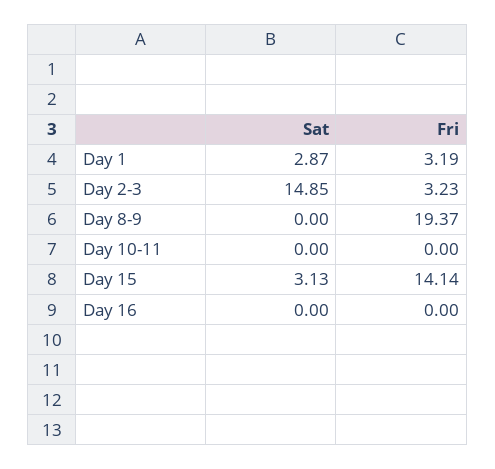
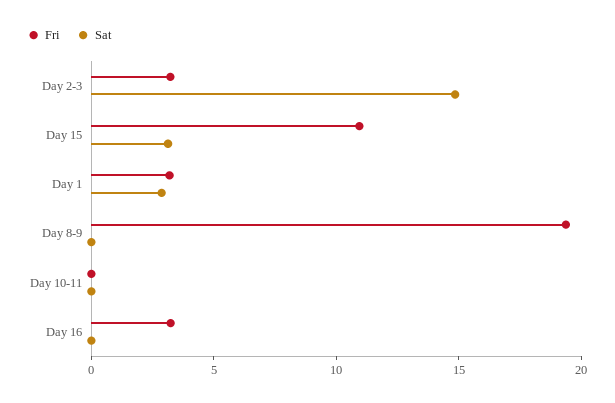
  {
    "Sat": {
      "Day 1": 2.87,
      "Day 2-3": 14.85,
      "Day 8-9": 0,
      "Day 10-11": 0,
      "Day 15": 3.13,
      "Day 16": 0
    },
    "Fri": {
      "Day 1": 3.19,
      "Day 2-3": 3.23,
      "Day 8-9": 19.37,
      "Day 10-11": 0,
-     "Day 15": 14.14,
+     "Day 15": 11,
-     "Day 16": 0
+     "Day 16": 3
    }
  }

